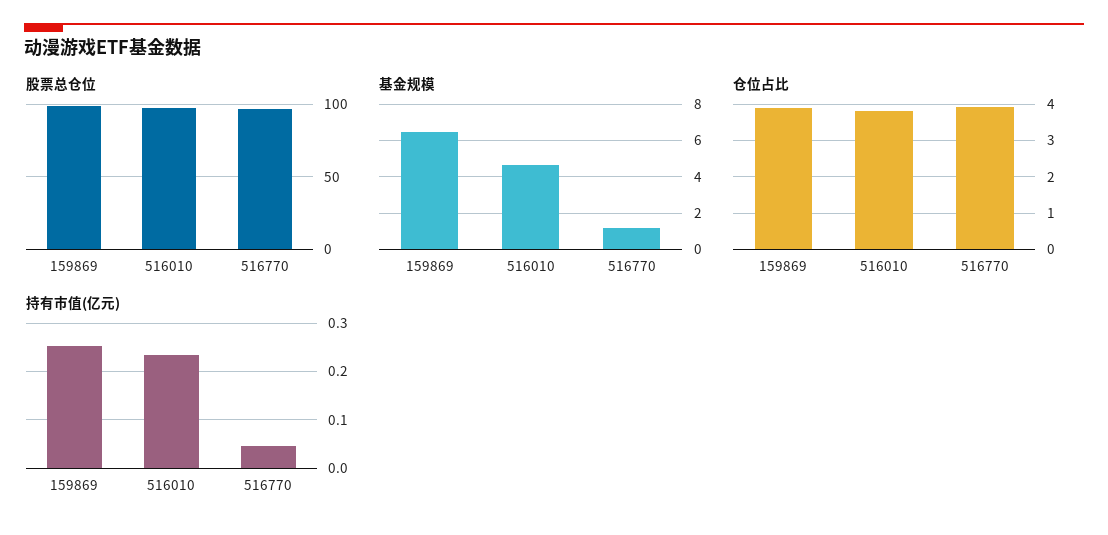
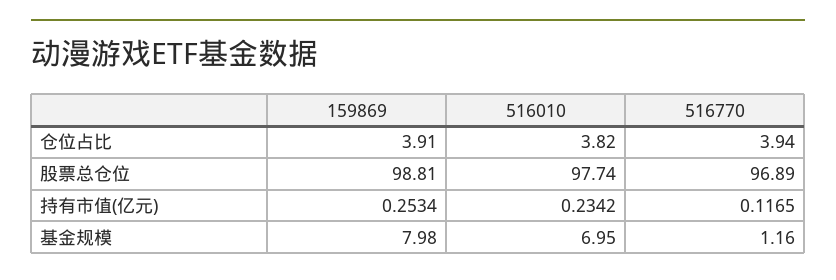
  {
    "股票总仓位": {
      "159869": 98.81,
      "516010": 97.74,
      "516770": 96.89
    },
    "基金规模": {
-     "159869": 6.5,
+     "159869": 7.98,
-     "516010": 4.5,
+     "516010": 6.95,
      "516770": 1.16
    },
    "仓位占比": {
      "159869": 3.91,
      "516010": 3.82,
      "516770": 3.94
    },
    "持有市值(亿元)": {
      "159869": 0.2534,
      "516010": 0.2342,
-     "516770": 0.04
+     "516770": 0.1165
    }
  }

